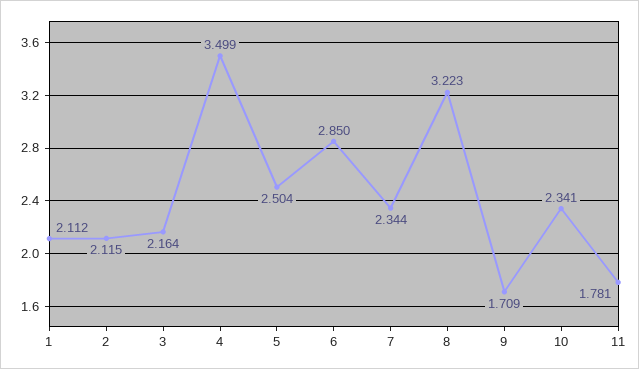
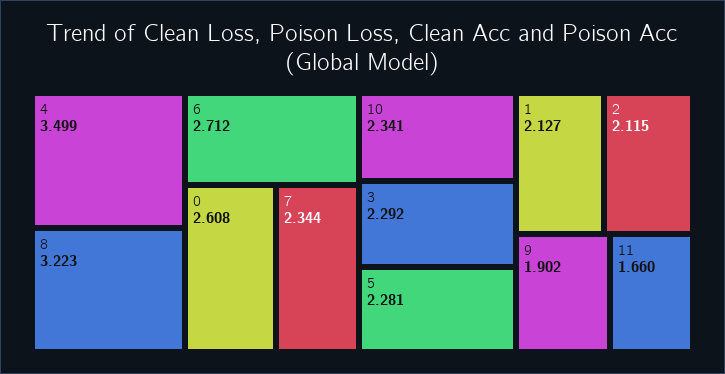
  {
-   "1": 2.112,
+   "1": 2.127,
    "2": 2.115,
-   "3": 2.164,
+   "3": 2.292,
    "4": 3.499,
-   "5": 2.504,
+   "5": 2.281,
-   "6": 2.85,
+   "6": 2.712,
    "7": 2.344,
    "8": 3.223,
-   "9": 1.709,
+   "9": 1.902,
    "10": 2.341,
-   "11": 1.781
+   "11": 1.66,
+   "0": 2.608
  }

